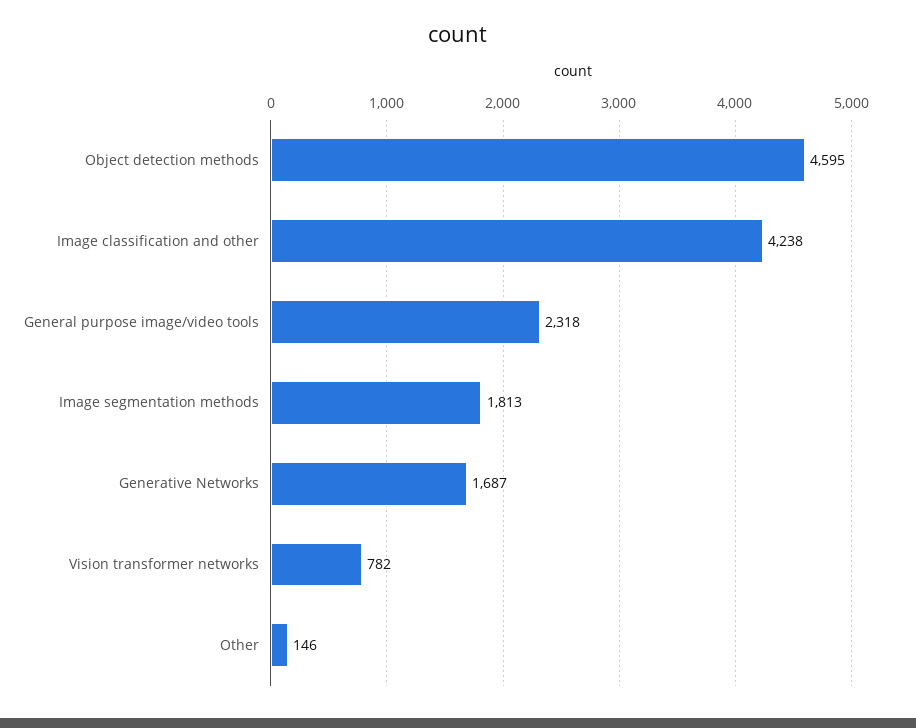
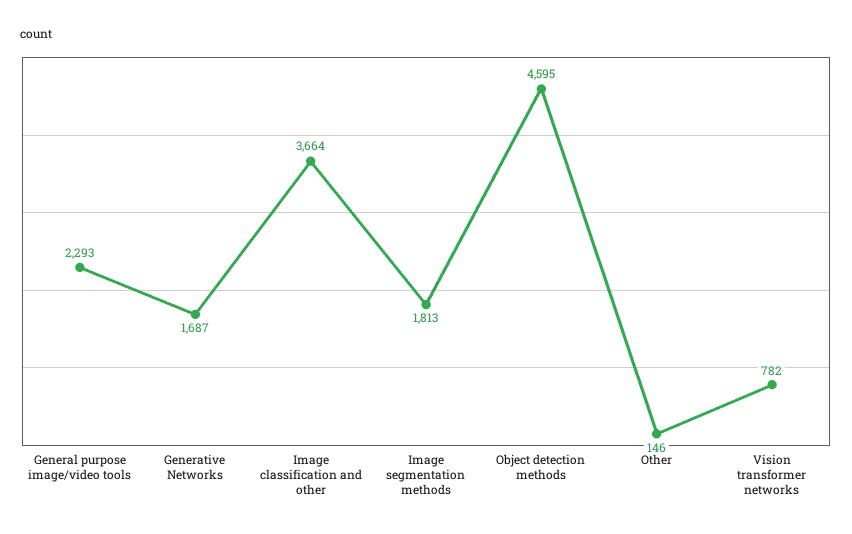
  {
    "Object detection methods": 4595,
-   "Image classification and other": 4238,
+   "Image classification and other": 3664,
-   "General purpose image/video tools": 2318,
+   "General purpose image/video tools": 2293,
    "Image segmentation methods": 1813,
    "Generative Networks": 1687,
    "Vision transformer networks": 782,
    "Other": 146
  }

